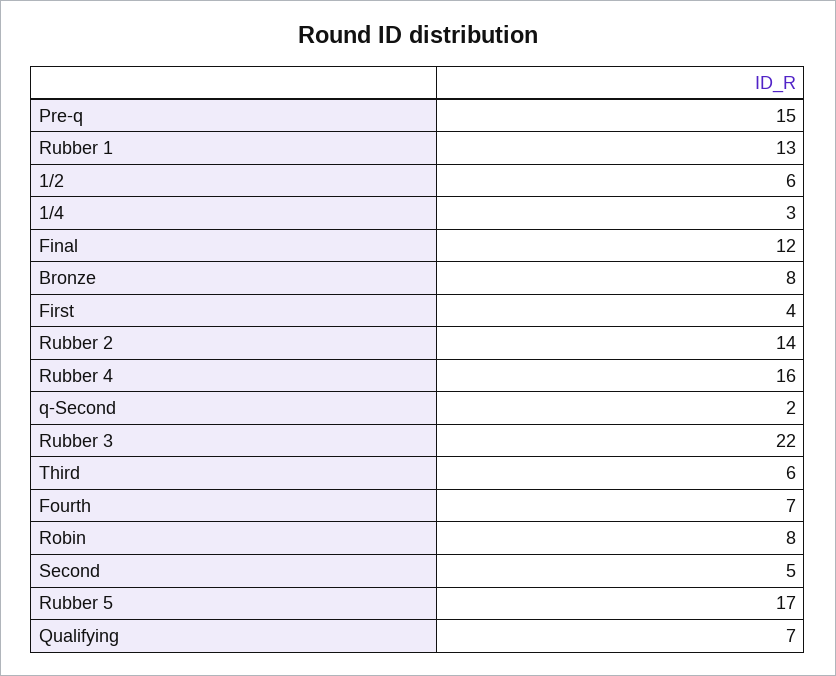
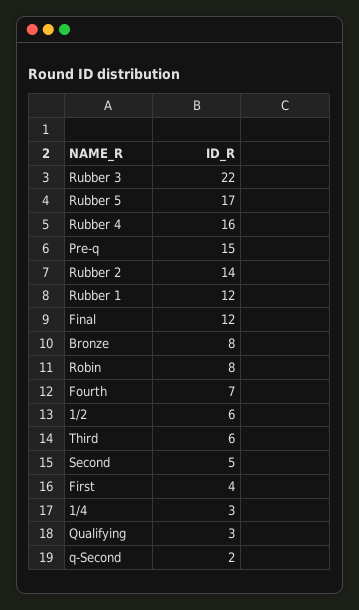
  {
    "Pre-q": 15,
-   "Rubber 1": 13,
+   "Rubber 1": 12,
    "1/2": 6,
    "1/4": 3,
    "Final": 12,
    "Bronze": 8,
    "First": 4,
    "Rubber 2": 14,
    "Rubber 4": 16,
    "q-Second": 2,
    "Rubber 3": 22,
    "Third": 6,
    "Fourth": 7,
    "Robin": 8,
    "Second": 5,
    "Rubber 5": 17,
-   "Qualifying": 7
+   "Qualifying": 3
  }

